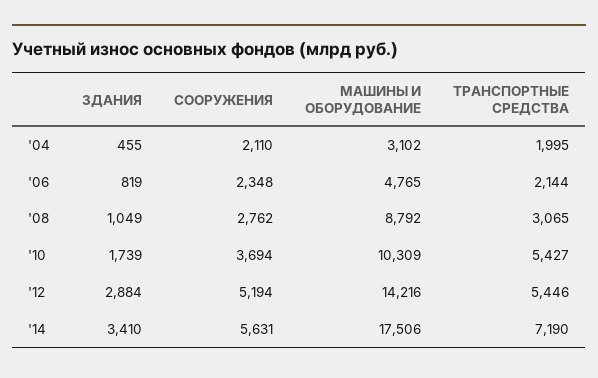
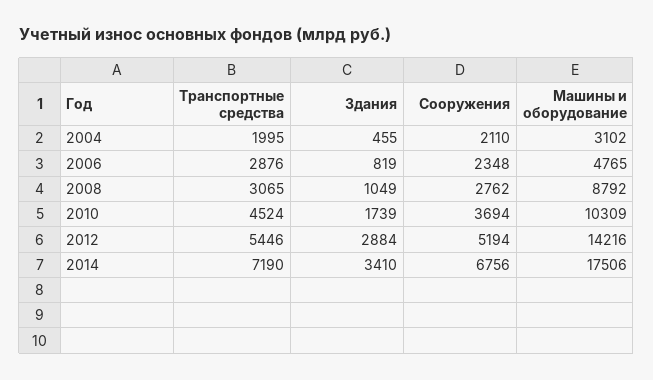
  {
    "ЗДАНИЯ": {
      "'04": 455,
      "'06": 819,
      "'08": 1049,
      "'10": 1739,
      "'12": 2884,
      "'14": 3410
    },
    "СООРУЖЕНИЯ": {
      "'04": 2110,
      "'06": 2348,
      "'08": 2762,
      "'10": 3694,
      "'12": 5194,
-     "'14": 5631
+     "'14": 6756
    },
    "МАШИНЫ И ОБОРУДОВАНИЕ": {
      "'04": 3102,
      "'06": 4765,
      "'08": 8792,
      "'10": 10309,
      "'12": 14216,
      "'14": 17506
    },
    "ТРАНСПОРТНЫЕ СРЕДСТВА": {
      "'04": 1995,
-     "'06": 2144,
+     "'06": 2876,
      "'08": 3065,
-     "'10": 5427,
+     "'10": 4524,
      "'12": 5446,
      "'14": 7190
    }
  }

